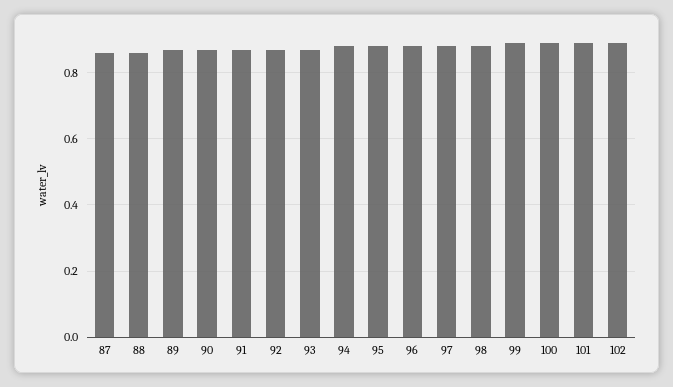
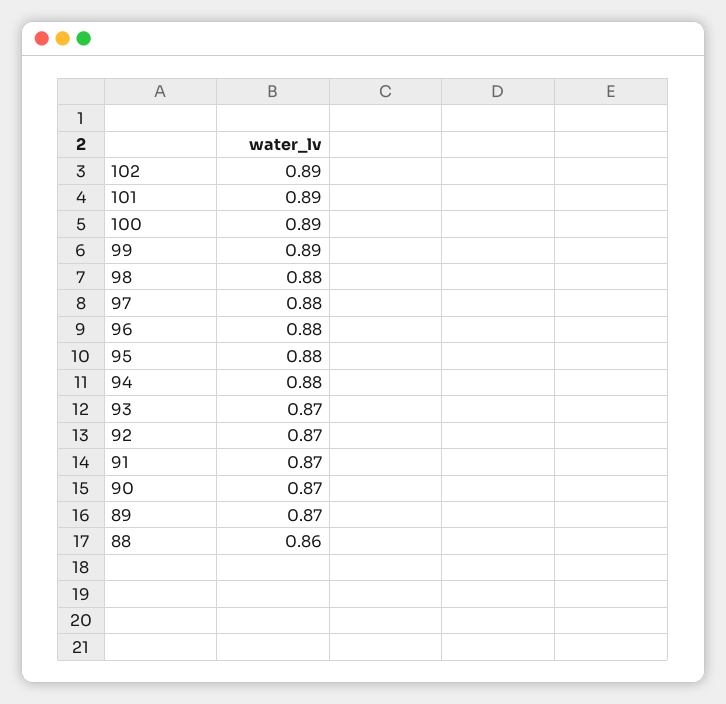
  {
-   "87": 0.85,
    "88": 0.86,
    "89": 0.87,
    "90": 0.87,
    "91": 0.87,
    "92": 0.87,
    "93": 0.87,
    "94": 0.88,
    "95": 0.88,
    "96": 0.88,
    "97": 0.88,
    "98": 0.88,
    "99": 0.89,
    "100": 0.89,
    "101": 0.89,
    "102": 0.89
  }

